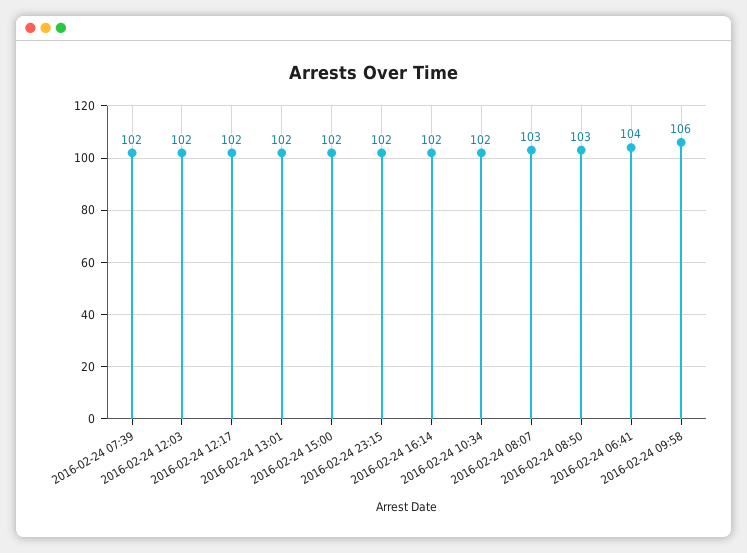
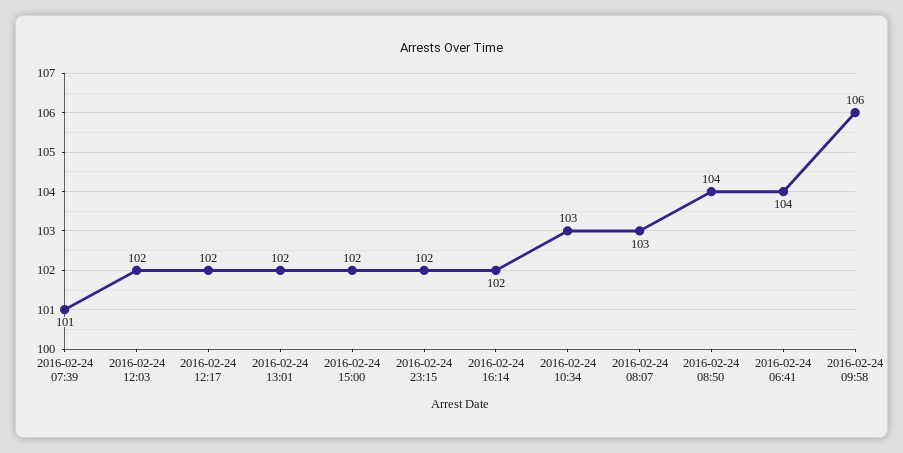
  {
-   "2016-02-24 07:39": 102,
+   "2016-02-24 07:39": 101,
    "2016-02-24 12:03": 102,
    "2016-02-24 12:17": 102,
    "2016-02-24 13:01": 102,
    "2016-02-24 15:00": 102,
    "2016-02-24 23:15": 102,
    "2016-02-24 16:14": 102,
-   "2016-02-24 10:34": 102,
+   "2016-02-24 10:34": 103,
    "2016-02-24 08:07": 103,
-   "2016-02-24 08:50": 103,
+   "2016-02-24 08:50": 104,
    "2016-02-24 06:41": 104,
    "2016-02-24 09:58": 106
  }

